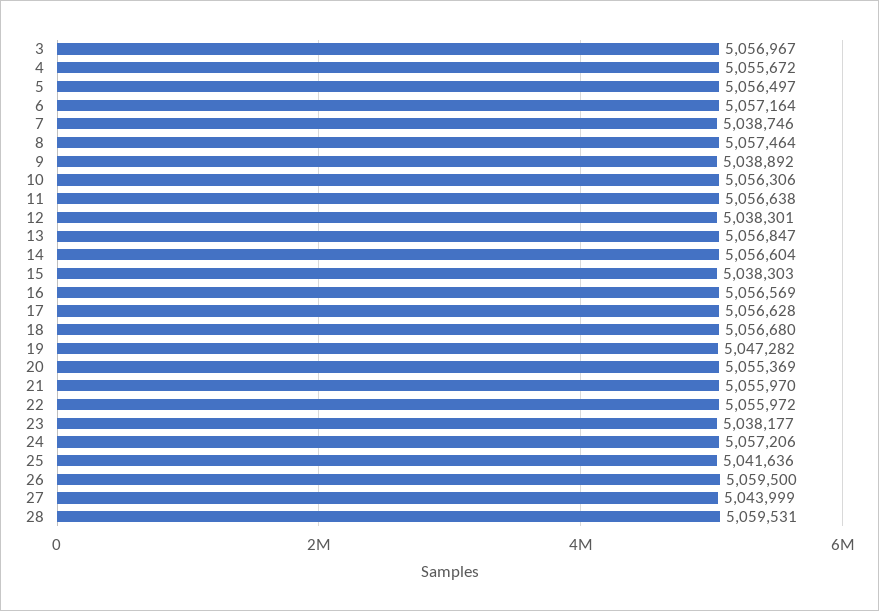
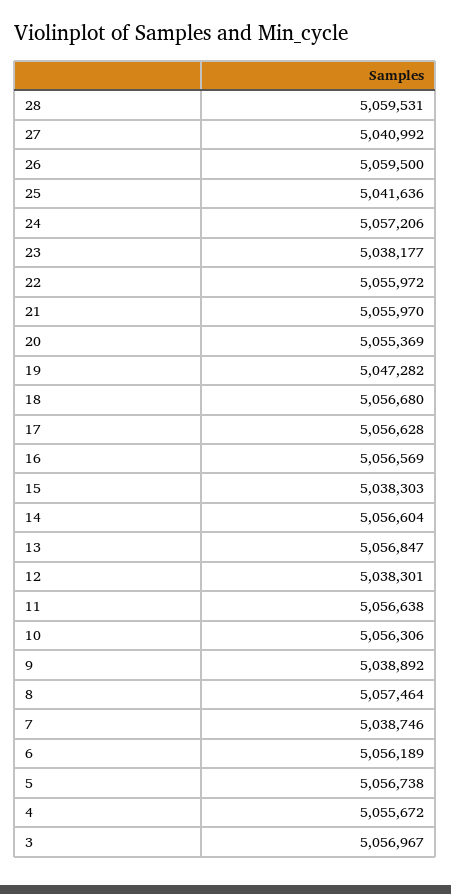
  {
    "3": 5056967,
    "4": 5055672,
-   "5": 5056497,
+   "5": 5056738,
-   "6": 5057164,
+   "6": 5056189,
    "7": 5038746,
    "8": 5057464,
    "9": 5038892,
    "10": 5056306,
    "11": 5056638,
    "12": 5038301,
    "13": 5056847,
    "14": 5056604,
    "15": 5038303,
    "16": 5056569,
    "17": 5056628,
    "18": 5056680,
    "19": 5047282,
    "20": 5055369,
    "21": 5055970,
    "22": 5055972,
    "23": 5038177,
    "24": 5057206,
    "25": 5041636,
    "26": 5059500,
-   "27": 5043999,
+   "27": 5040992,
    "28": 5059531
  }

